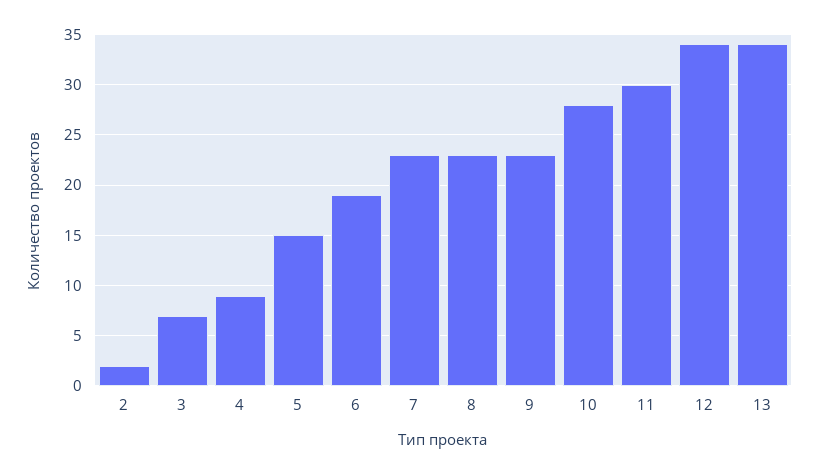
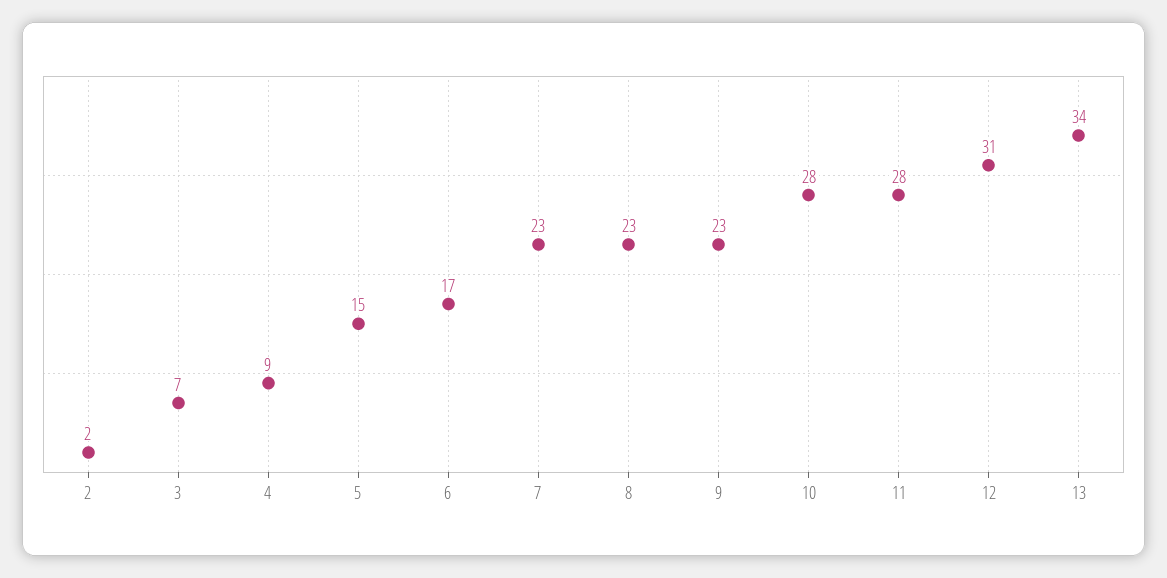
  {
    "2": 2,
    "3": 7,
    "4": 9,
    "5": 15,
-   "6": 19,
+   "6": 17,
    "7": 23,
    "8": 23,
    "9": 23,
    "10": 28,
-   "11": 30,
+   "11": 28,
-   "12": 34,
+   "12": 31,
    "13": 34
  }

